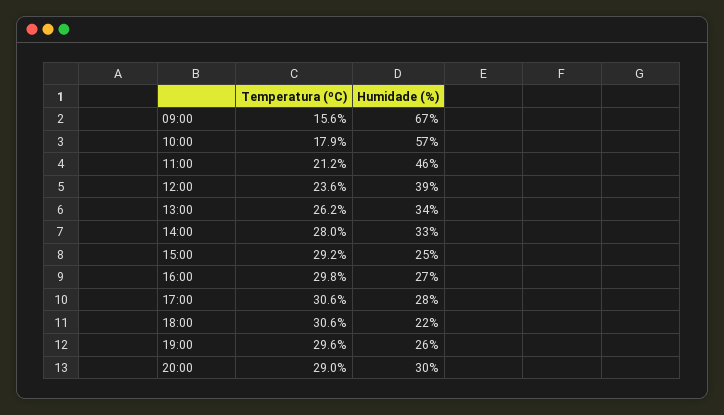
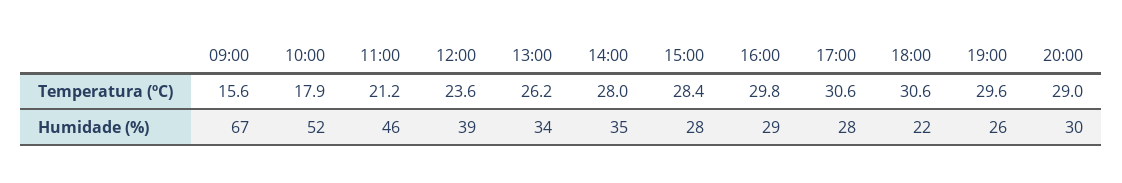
  {
    "Temperatura (ºC)": {
      "09:00": 15.6,
      "10:00": 17.9,
      "11:00": 21.2,
      "12:00": 23.6,
      "13:00": 26.2,
      "14:00": 28,
-     "15:00": 29.2,
+     "15:00": 28.4,
      "16:00": 29.8,
      "17:00": 30.6,
      "18:00": 30.6,
      "19:00": 29.6,
      "20:00": 29
    },
    "Humidade (%)": {
      "09:00": 67,
-     "10:00": 57,
+     "10:00": 52,
      "11:00": 46,
      "12:00": 39,
      "13:00": 34,
-     "14:00": 33,
+     "14:00": 35,
-     "15:00": 25,
+     "15:00": 28,
-     "16:00": 27,
+     "16:00": 29,
      "17:00": 28,
      "18:00": 22,
      "19:00": 26,
      "20:00": 30
    }
  }

